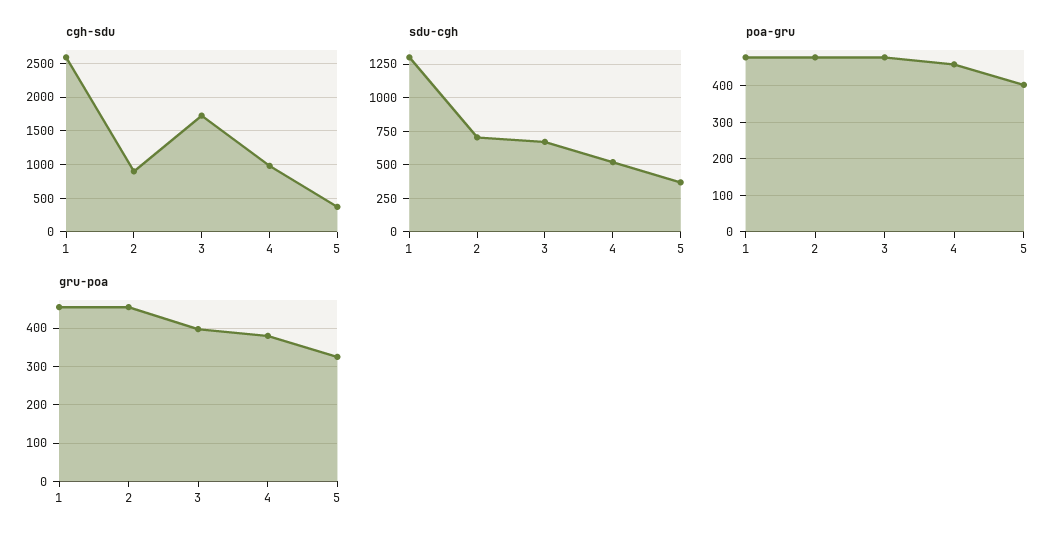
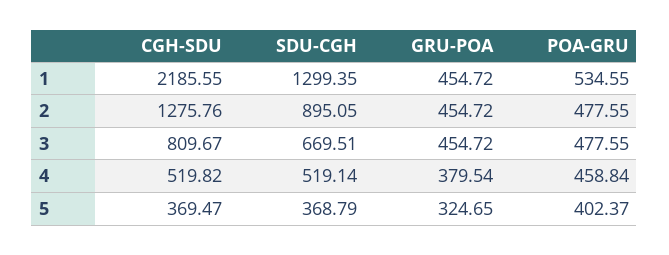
  {
    "cgh-sdu": {
-     "1": 2600,
+     "1": 2185.55,
-     "2": 900,
+     "2": 1275.76,
-     "3": 1700,
+     "3": 809.67,
-     "4": 1000,
+     "4": 519.82,
      "5": 369.47
    },
    "sdu-cgh": {
      "1": 1299.35,
-     "2": 700,
+     "2": 895.05,
      "3": 669.51,
      "4": 519.14,
      "5": 368.79
    },
    "poa-gru": {
-     "1": 480,
+     "1": 534.55,
      "2": 477.55,
      "3": 477.55,
      "4": 458.84,
      "5": 402.37
    },
    "gru-poa": {
      "1": 454.72,
      "2": 454.72,
-     "3": 400,
+     "3": 454.72,
      "4": 379.54,
      "5": 324.65
    }
  }

